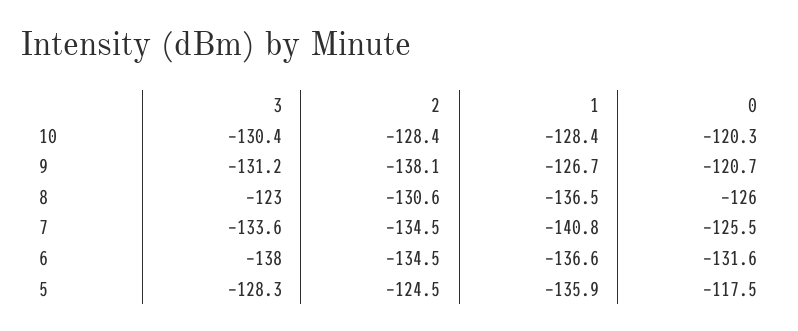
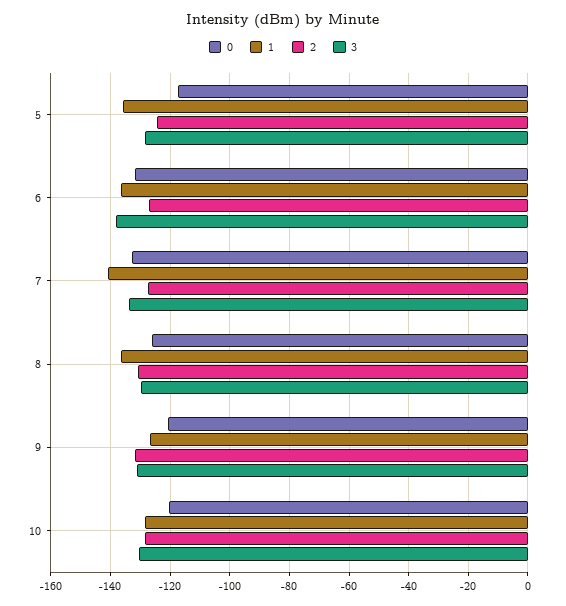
  {
    "3": {
      "10": -130.4,
      "9": -131.2,
-     "8": -123,
+     "8": -130,
      "7": -133.6,
      "6": -138,
      "5": -128.3
    },
    "2": {
      "10": -128.4,
-     "9": -138.1,
+     "9": -132.5,
      "8": -130.6,
-     "7": -134.5,
+     "7": -127.5,
-     "6": -134.5,
+     "6": -127.5,
      "5": -124.5
    },
    "1": {
      "10": -128.4,
      "9": -126.7,
      "8": -136.5,
      "7": -140.8,
      "6": -136.6,
      "5": -135.9
    },
    "0": {
      "10": -120.3,
      "9": -120.7,
      "8": -126,
-     "7": -125.5,
+     "7": -132.5,
      "6": -131.6,
      "5": -117.5
    }
  }

